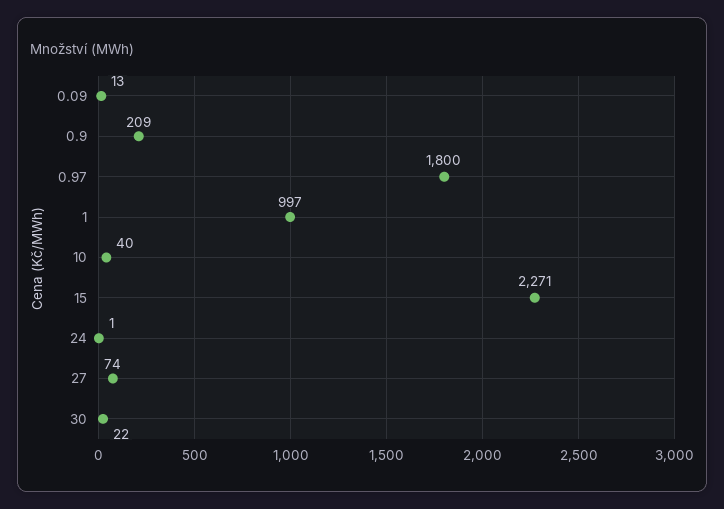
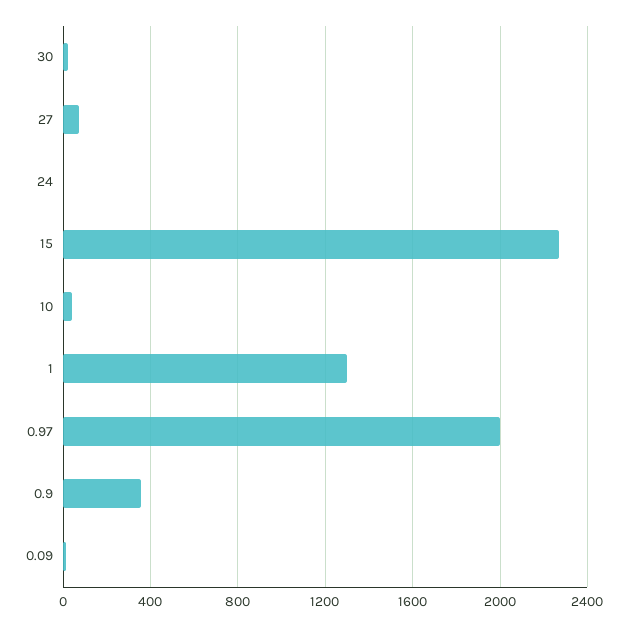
  {
    "0.09": 13,
-   "0.9": 209,
+   "0.9": 350,
-   "0.97": 1800,
+   "0.97": 2000,
-   "1": 997,
+   "1": 1300,
    "10": 40,
    "15": 2271,
    "24": 1,
    "27": 74,
    "30": 22
  }

